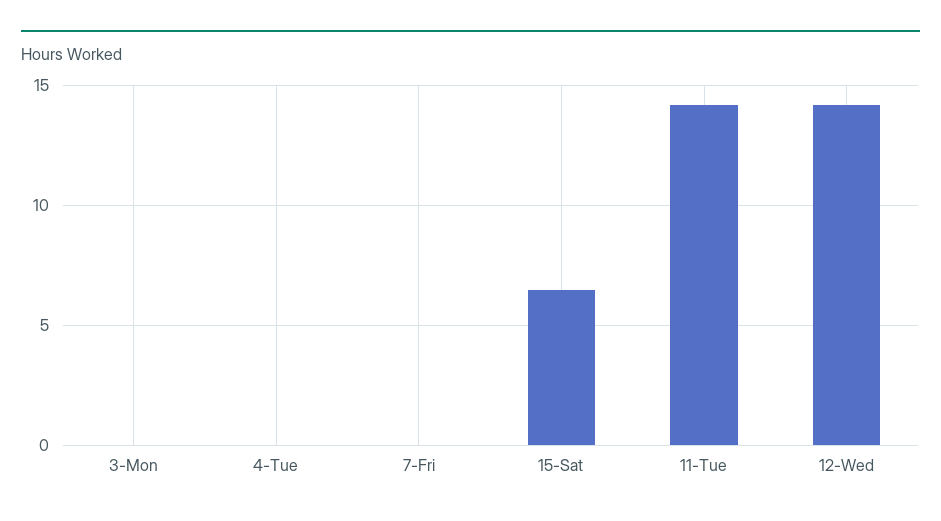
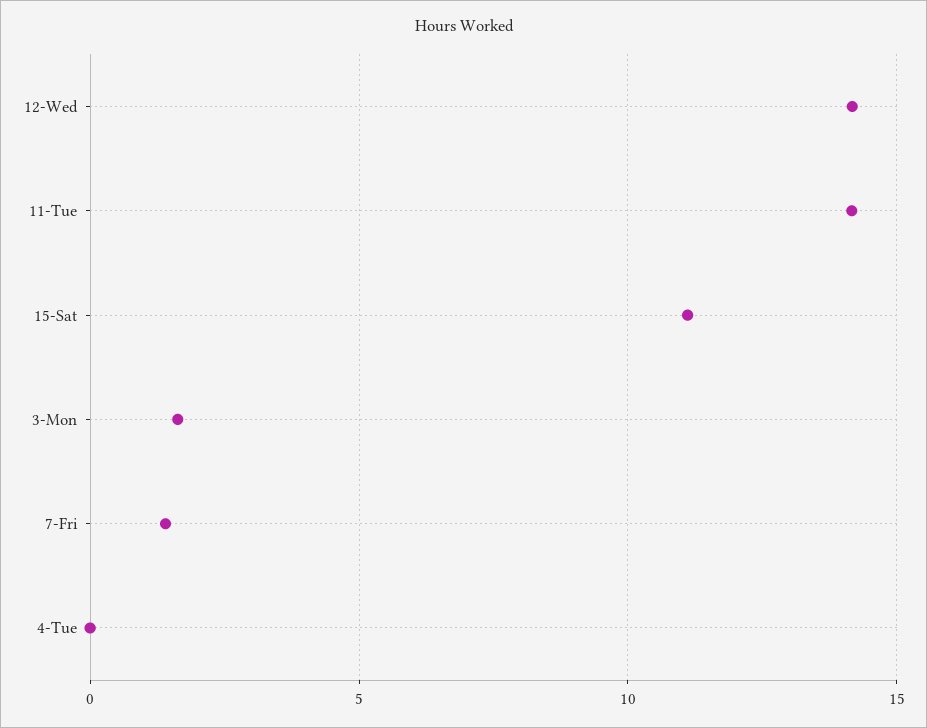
  {
-   "3-Mon": 0,
+   "3-Mon": 1.5,
    "4-Tue": 0,
-   "7-Fri": 0,
+   "7-Fri": 1.5,
-   "15-Sat": 6.5,
+   "15-Sat": 11,
    "11-Tue": 14,
    "12-Wed": 14
  }

